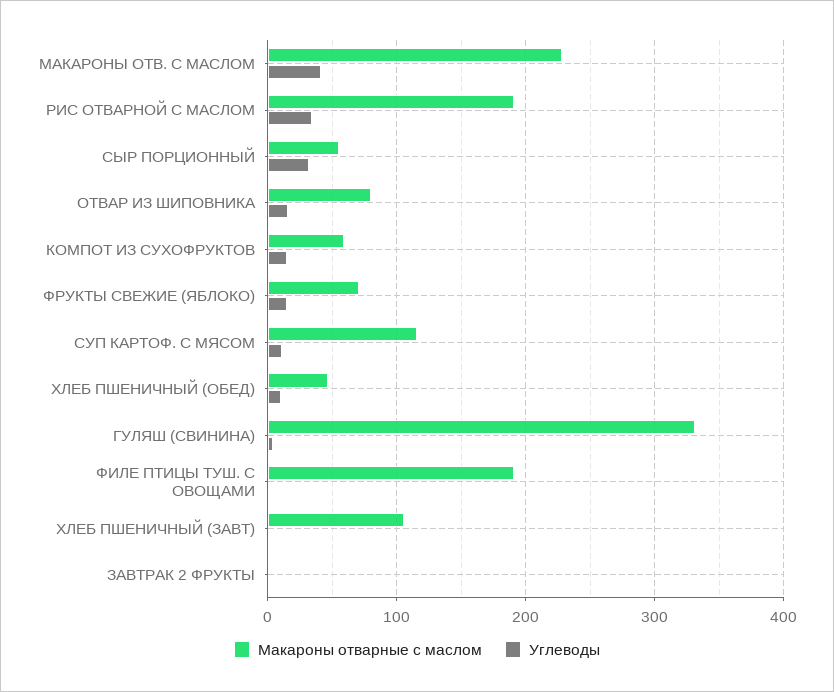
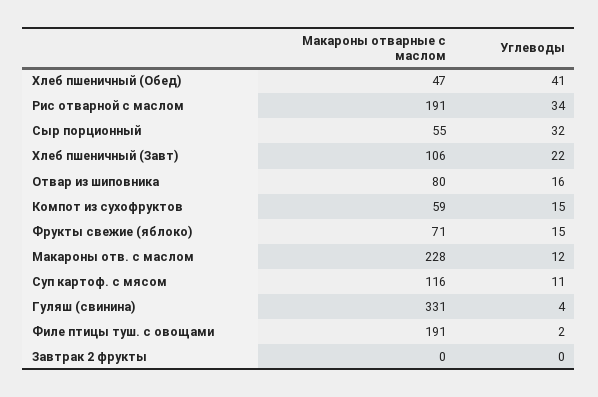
  {
    "Макароны отварные с маслом": {
      "МАКАРОНЫ ОТВ. С МАСЛОМ": 228,
      "РИС ОТВАРНОЙ С МАСЛОМ": 191,
      "СЫР ПОРЦИОННЫЙ": 55,
      "ОТВАР ИЗ ШИПОВНИКА": 80,
      "КОМПОТ ИЗ СУХОФРУКТОВ": 59,
      "ФРУКТЫ СВЕЖИЕ (ЯБЛОКО)": 71,
      "СУП КАРТОФ. С МЯСОМ": 116,
      "ХЛЕБ ПШЕНИЧНЫЙ (ОБЕД)": 47,
      "ГУЛЯШ (СВИНИНА)": 331,
      "ФИЛЕ ПТИЦЫ ТУШ. С ОВОЩАМИ": 191,
      "ХЛЕБ ПШЕНИЧНЫЙ (ЗАВТ)": 106,
      "ЗАВТРАК 2 ФРУКТЫ": 0
    },
    "Углеводы": {
-     "МАКАРОНЫ ОТВ. С МАСЛОМ": 40,
+     "МАКАРОНЫ ОТВ. С МАСЛОМ": 12,
      "РИС ОТВАРНОЙ С МАСЛОМ": 34,
      "СЫР ПОРЦИОННЫЙ": 32,
      "ОТВАР ИЗ ШИПОВНИКА": 16,
      "КОМПОТ ИЗ СУХОФРУКТОВ": 15,
      "ФРУКТЫ СВЕЖИЕ (ЯБЛОКО)": 15,
      "СУП КАРТОФ. С МЯСОМ": 11,
-     "ХЛЕБ ПШЕНИЧНЫЙ (ОБЕД)": 10,
+     "ХЛЕБ ПШЕНИЧНЫЙ (ОБЕД)": 41,
      "ГУЛЯШ (СВИНИНА)": 4,
      "ФИЛЕ ПТИЦЫ ТУШ. С ОВОЩАМИ": 2,
-     "ХЛЕБ ПШЕНИЧНЫЙ (ЗАВТ)": 0,
+     "ХЛЕБ ПШЕНИЧНЫЙ (ЗАВТ)": 22,
      "ЗАВТРАК 2 ФРУКТЫ": 0
    }
  }

